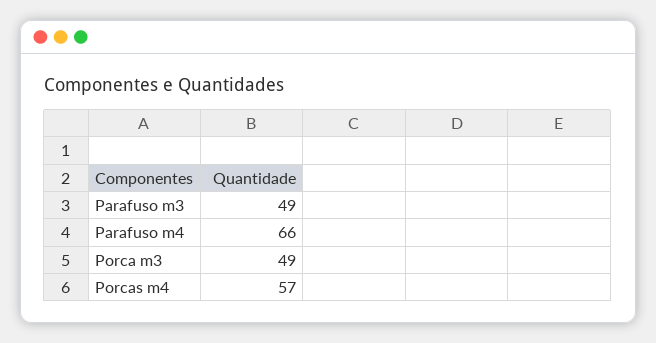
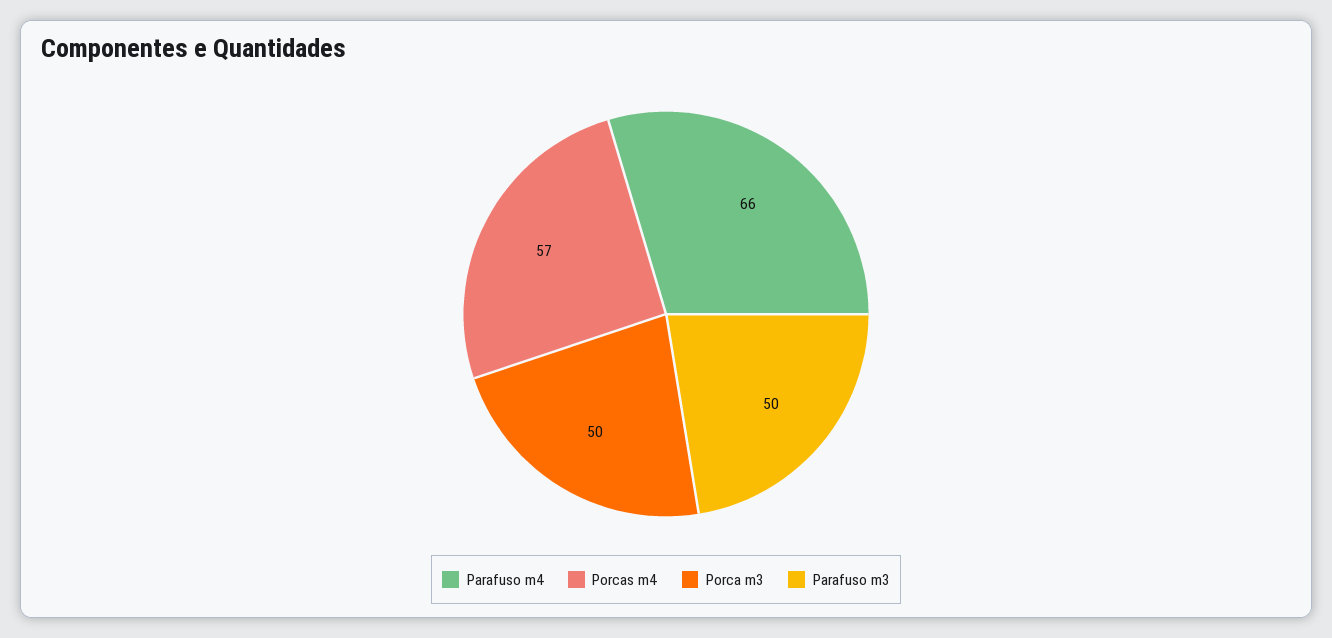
  {
-   "Parafuso m3": 49,
+   "Parafuso m3": 50,
    "Parafuso m4": 66,
-   "Porca m3": 49,
+   "Porca m3": 50,
    "Porcas m4": 57
  }

